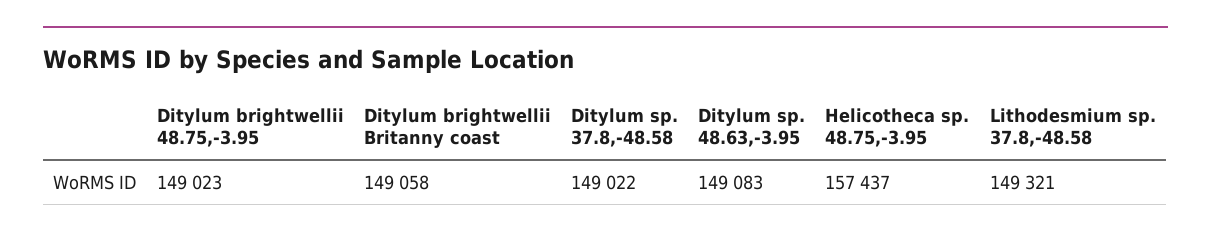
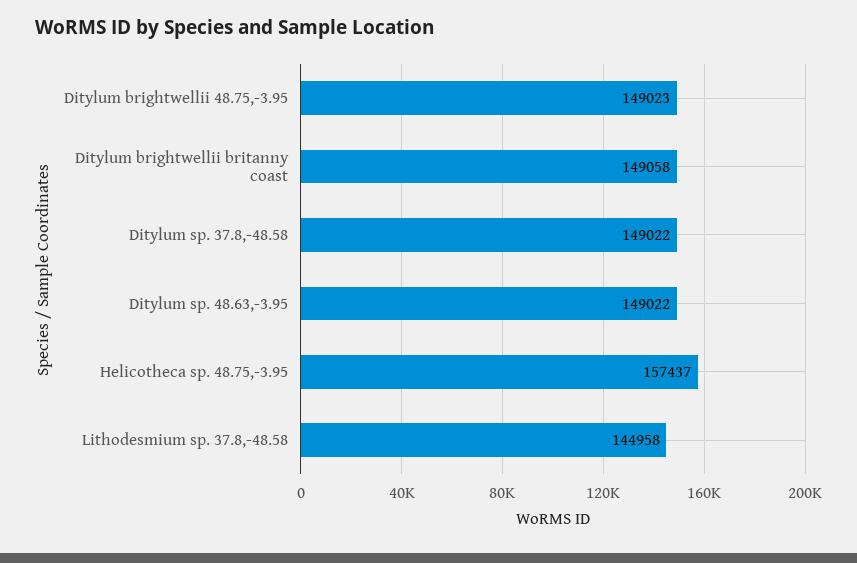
  {
    "Ditylum brightwellii 48.75,-3.95": 149023,
    "Ditylum brightwellii Britanny coast": 149058,
    "Ditylum sp. 37.8,-48.58": 149022,
-   "Ditylum sp. 48.63,-3.95": 149083,
+   "Ditylum sp. 48.63,-3.95": 149022,
    "Helicotheca sp. 48.75,-3.95": 157437,
-   "Lithodesmium sp. 37.8,-48.58": 149321
+   "Lithodesmium sp. 37.8,-48.58": 144958
  }

